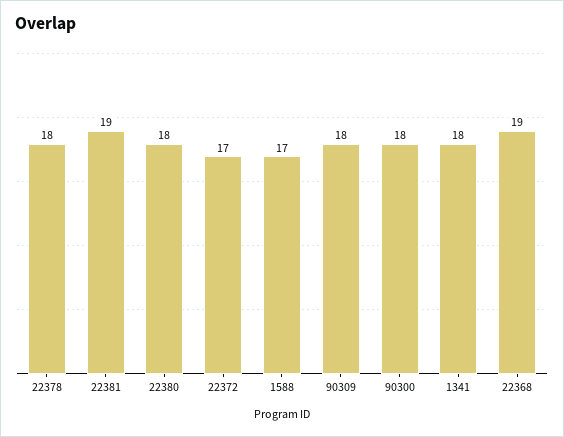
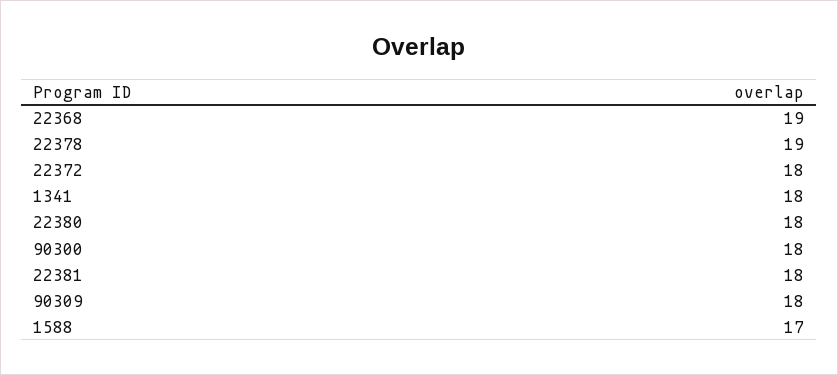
  {
-   "22378": 18,
+   "22378": 19,
-   "22381": 19,
+   "22381": 18,
    "22380": 18,
-   "22372": 17,
+   "22372": 18,
    "1588": 17,
    "90309": 18,
    "90300": 18,
    "1341": 18,
    "22368": 19
  }

